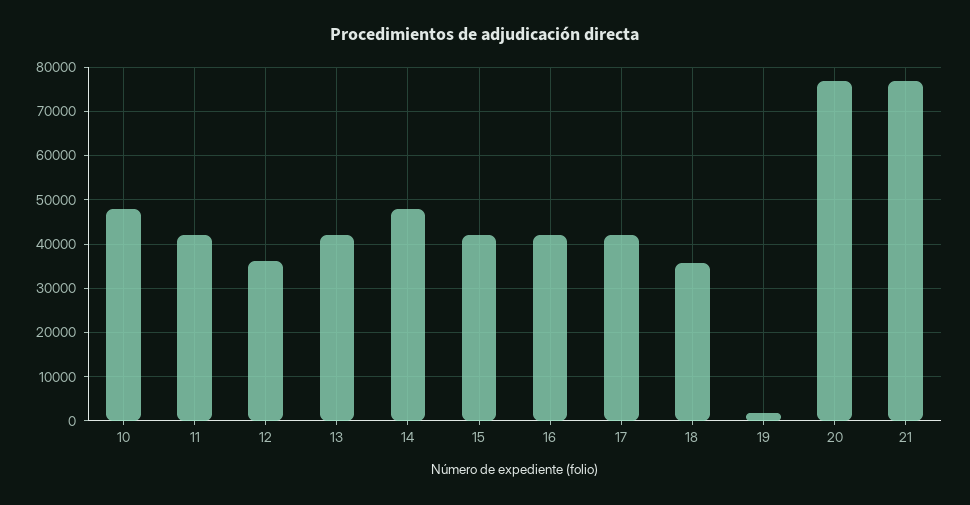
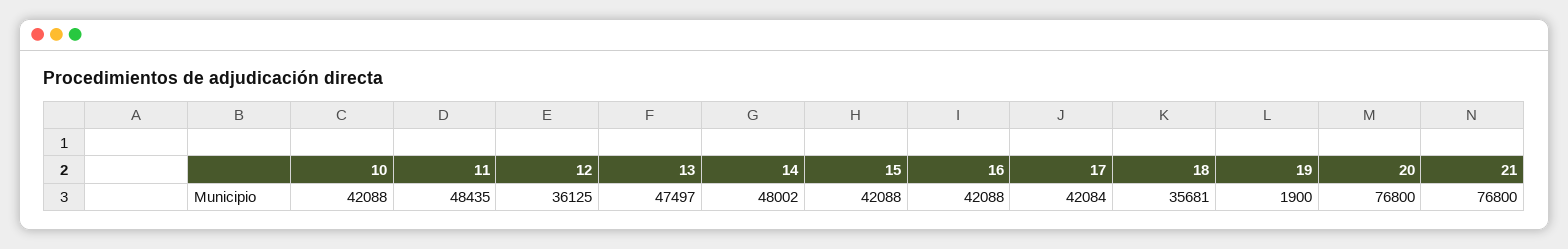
  {
-   "10": 48000,
+   "10": 42088,
-   "11": 42000,
+   "11": 48435,
    "12": 36125,
-   "13": 42000,
+   "13": 47497,
    "14": 48002,
    "15": 42088,
    "16": 42088,
    "17": 42084,
    "18": 35681,
    "19": 1900,
    "20": 76800,
    "21": 76800
  }

